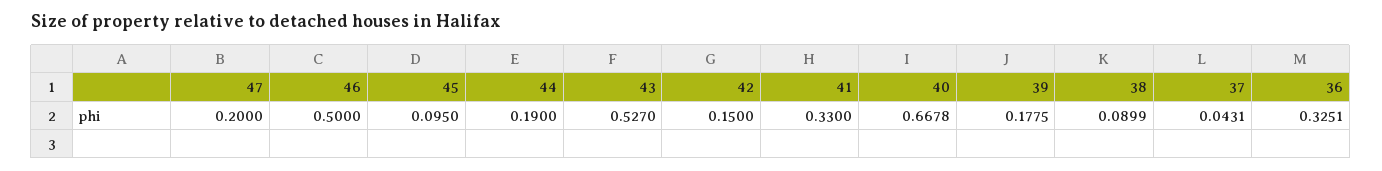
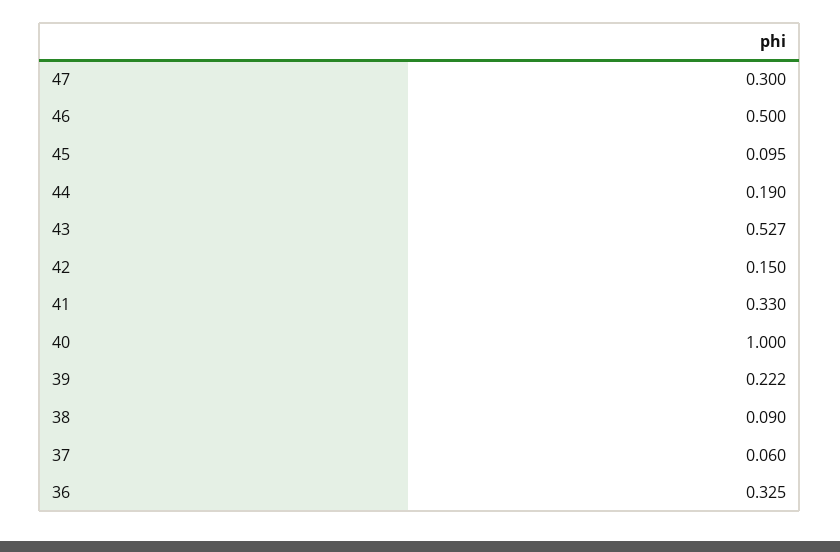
  {
-   "47": 0.2,
+   "47": 0.3,
    "46": 0.5,
    "45": 0.095,
    "44": 0.19,
    "43": 0.527,
    "42": 0.15,
    "41": 0.33,
-   "40": 0.6678,
+   "40": 1,
-   "39": 0.1775,
+   "39": 0.222,
    "38": 0.0899,
-   "37": 0.0431,
+   "37": 0.06,
    "36": 0.3251
  }

